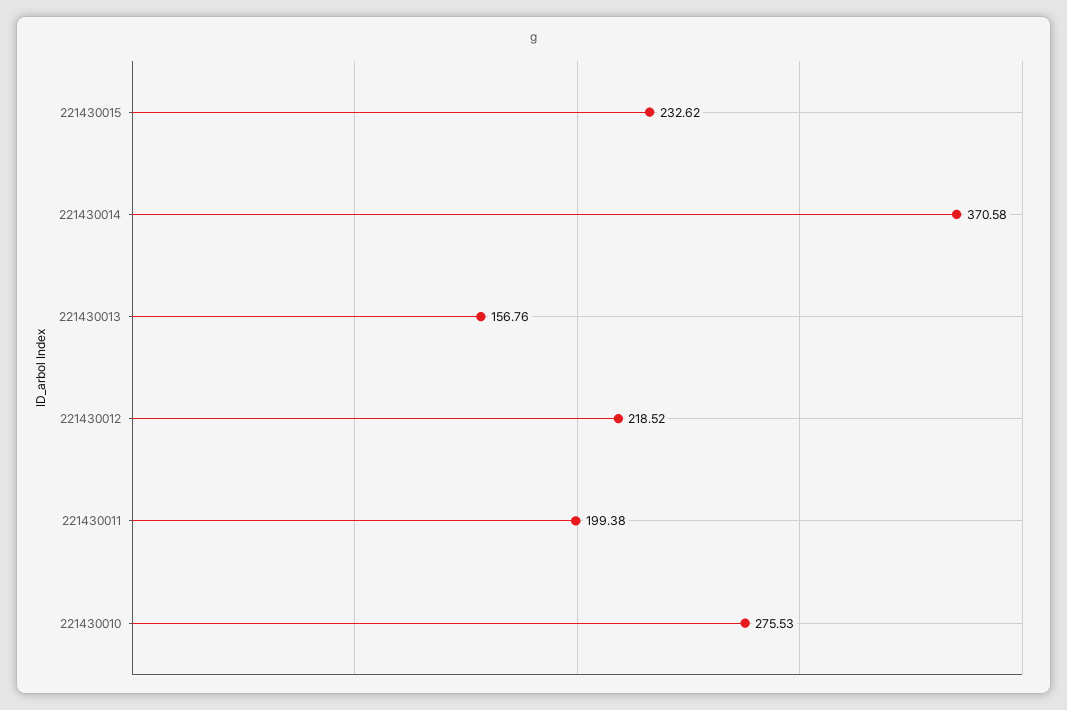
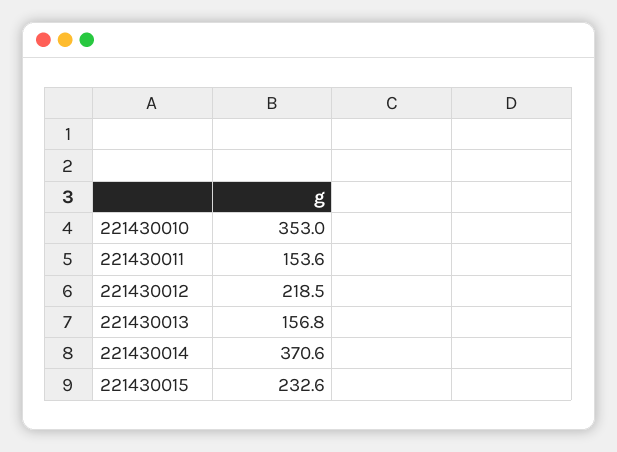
  {
    "221430015": 232.62,
    "221430014": 370.58,
    "221430013": 156.76,
    "221430012": 218.52,
-   "221430011": 199.38,
+   "221430011": 153.6,
-   "221430010": 275.53
+   "221430010": 353
  }

